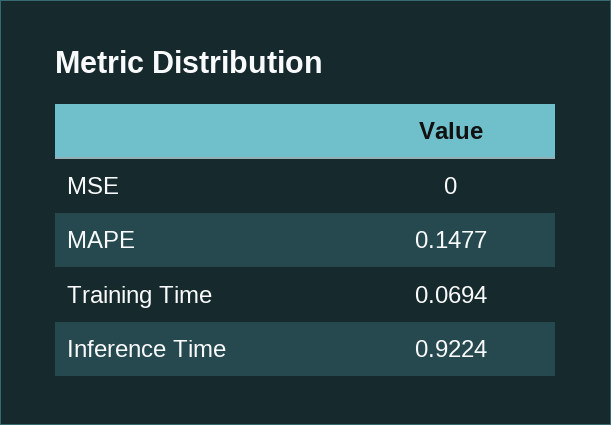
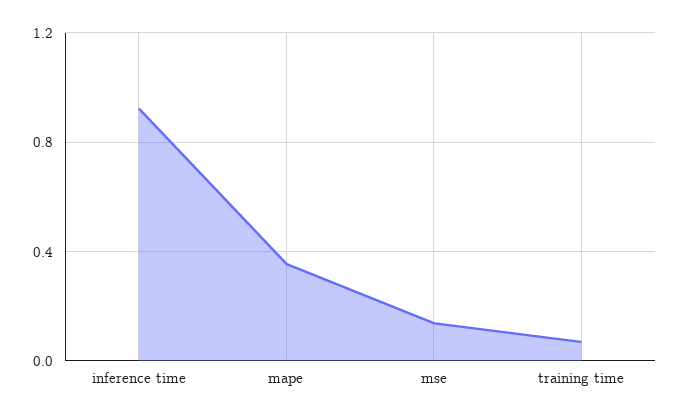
  {
-   "MSE": 0,
+   "MSE": 0.15,
-   "MAPE": 0.1477,
+   "MAPE": 0.35,
    "Training Time": 0.0694,
    "Inference Time": 0.9224
  }

